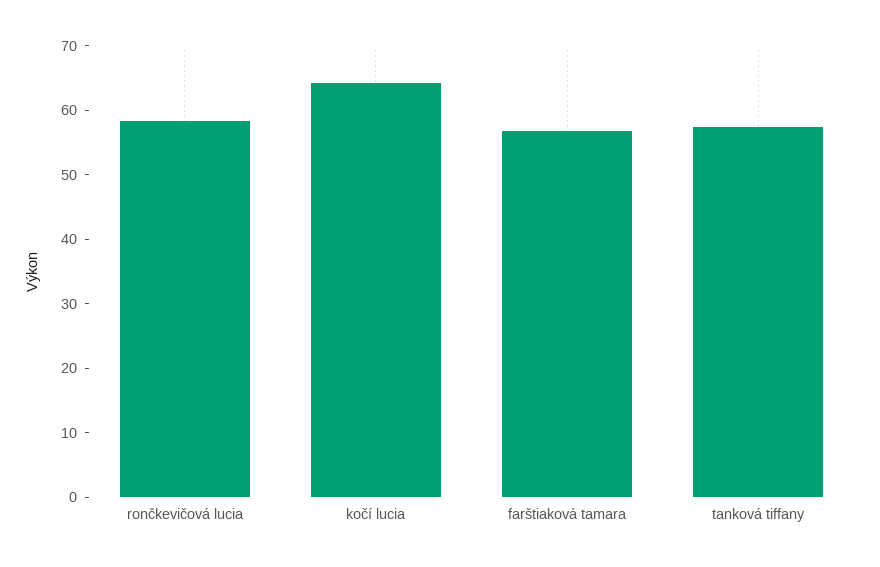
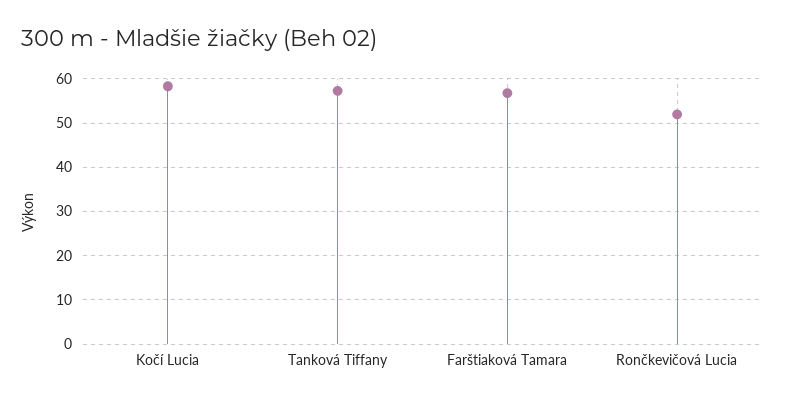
  {
-   "rončkevičová lucia": 58,
+   "rončkevičová lucia": 52,
-   "kočí lucia": 64,
+   "kočí lucia": 58,
    "farštiaková tamara": 56,
    "tanková tiffany": 58
  }

